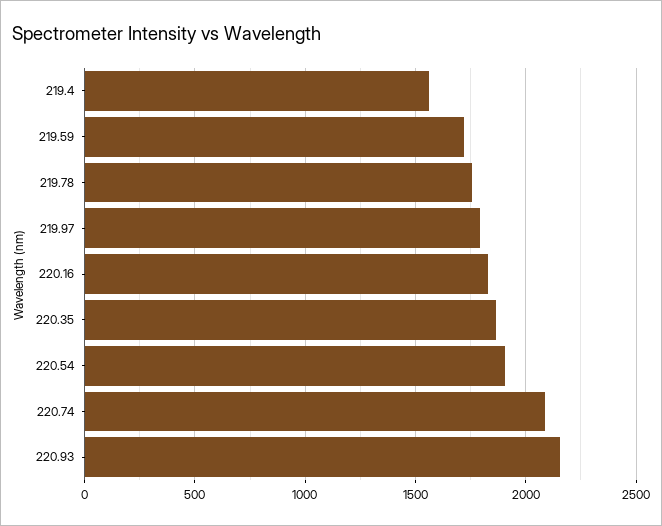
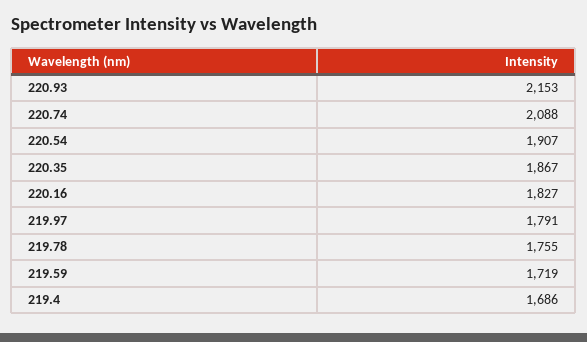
  {
-   "219.4": 1550,
+   "219.4": 1686,
    "219.59": 1719,
    "219.78": 1755,
    "219.97": 1791,
    "220.16": 1827,
    "220.35": 1867,
    "220.54": 1907,
    "220.74": 2088,
    "220.93": 2153
  }

